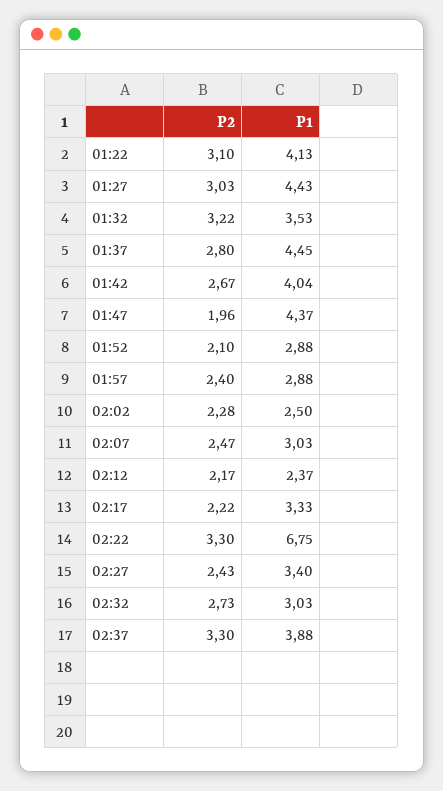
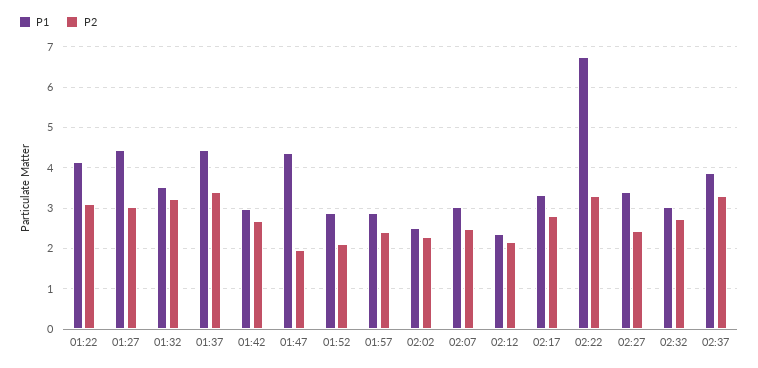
  {
    "P2": {
      "01:22": 3.1,
      "01:27": 3.03,
      "01:32": 3.22,
-     "01:37": 2.8,
+     "01:37": 3.4,
      "01:42": 2.67,
      "01:47": 1.96,
      "01:52": 2.1,
      "01:57": 2.4,
      "02:02": 2.28,
      "02:07": 2.47,
      "02:12": 2.17,
-     "02:17": 2.22,
+     "02:17": 2.8,
      "02:22": 3.3,
      "02:27": 2.43,
      "02:32": 2.73,
      "02:37": 3.3
    },
    "P1": {
      "01:22": 4.13,
      "01:27": 4.43,
      "01:32": 3.53,
      "01:37": 4.45,
-     "01:42": 4.04,
+     "01:42": 3,
      "01:47": 4.37,
      "01:52": 2.88,
      "01:57": 2.88,
      "02:02": 2.5,
      "02:07": 3.03,
      "02:12": 2.37,
      "02:17": 3.33,
      "02:22": 6.75,
      "02:27": 3.4,
      "02:32": 3.03,
      "02:37": 3.88
    }
  }

